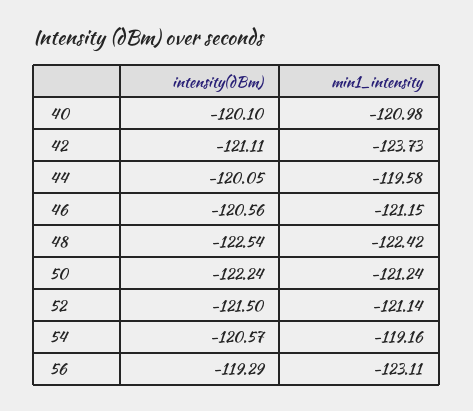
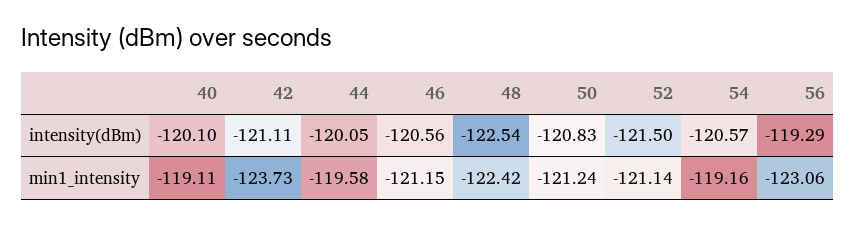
  {
    "intensity(dBm)": {
      "40": -120.1,
      "42": -121.11,
      "44": -120.05,
      "46": -120.56,
      "48": -122.54,
-     "50": -122.24,
+     "50": -120.83,
      "52": -121.5,
      "54": -120.57,
      "56": -119.29
    },
    "min1_intensity": {
-     "40": -120.98,
+     "40": -119.11,
      "42": -123.73,
      "44": -119.58,
      "46": -121.15,
      "48": -122.42,
      "50": -121.24,
      "52": -121.14,
      "54": -119.16,
-     "56": -123.11
+     "56": -123.06
    }
  }

